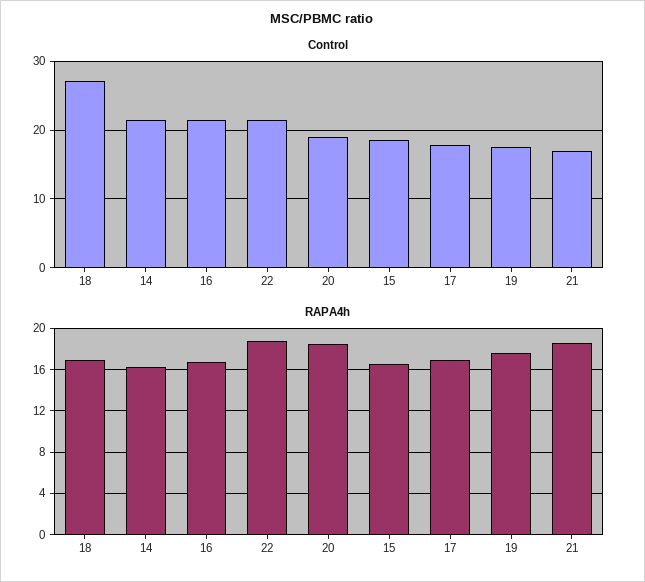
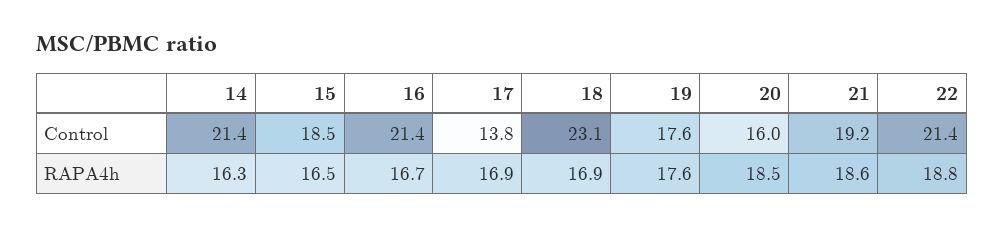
  {
    "Control": {
-     "18": 27,
+     "18": 23.1,
      "14": 21.4,
      "16": 21.4,
      "22": 21.4,
-     "20": 19,
+     "20": 16,
      "15": 18.5,
-     "17": 18,
+     "17": 13.8,
      "19": 17.6,
-     "21": 17
+     "21": 19.2
    },
    "RAPA4h": {
      "18": 16.9,
      "14": 16.3,
      "16": 16.7,
      "22": 18.8,
      "20": 18.5,
      "15": 16.5,
      "17": 16.9,
      "19": 17.6,
      "21": 18.6
    }
  }

